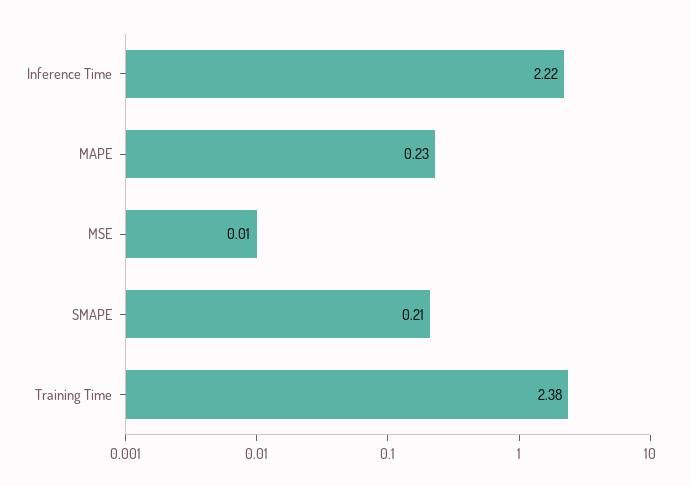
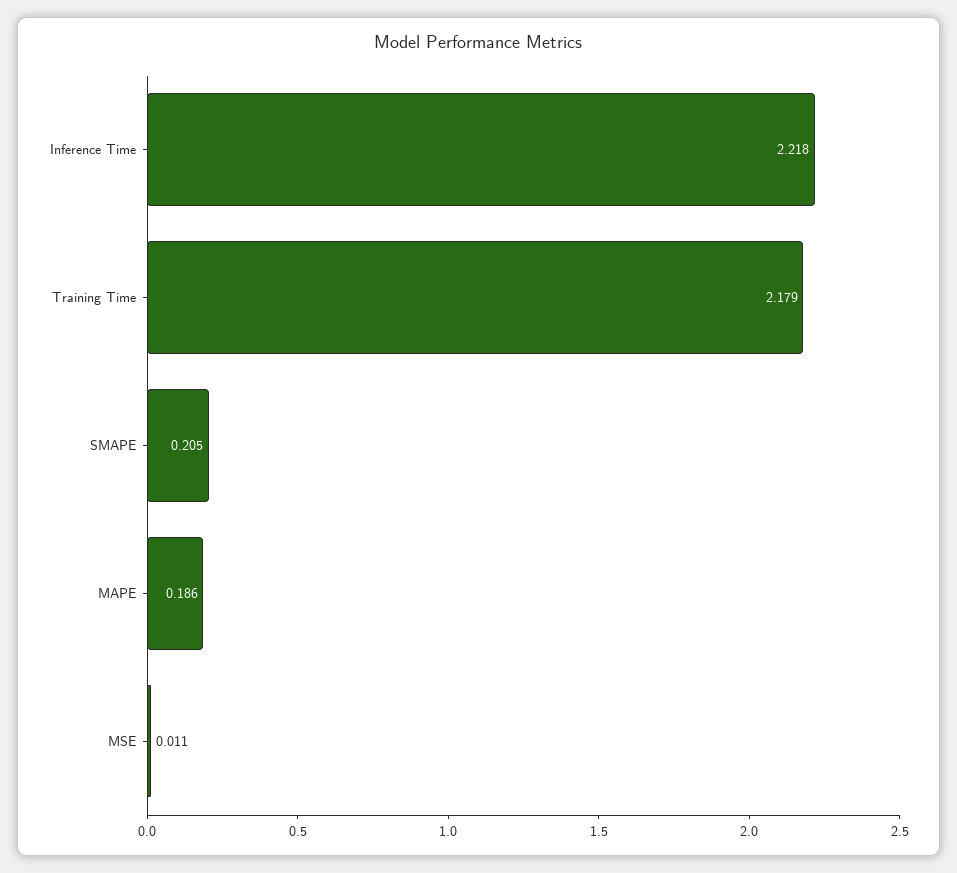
  {
    "Inference Time": 2.218,
-   "MAPE": 0.23,
+   "MAPE": 0.186,
    "MSE": 0.011,
    "SMAPE": 0.205,
-   "Training Time": 2.38
+   "Training Time": 2.179
  }

